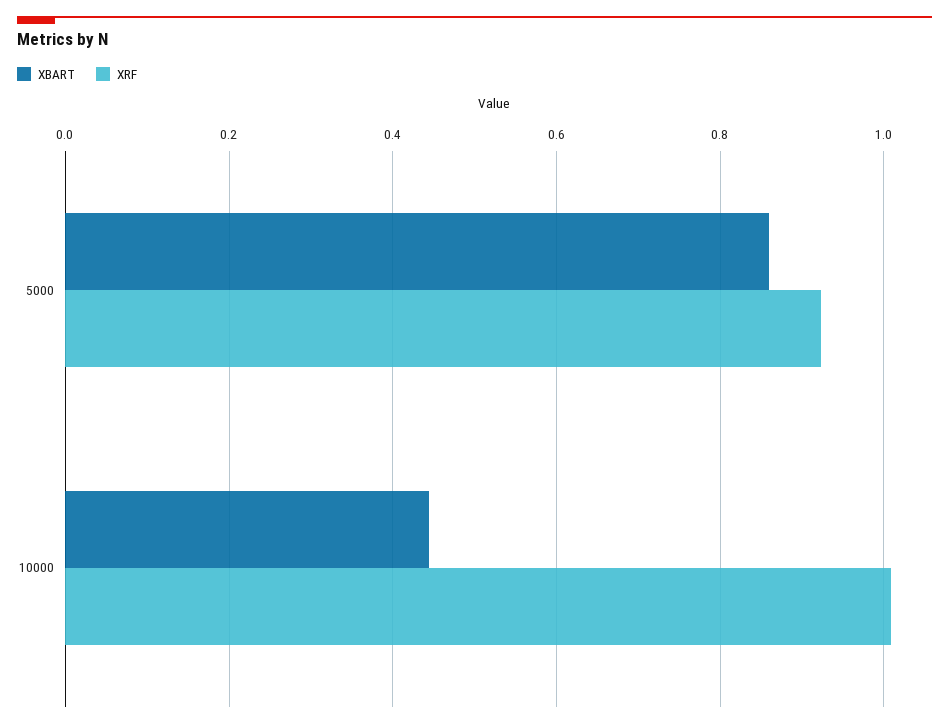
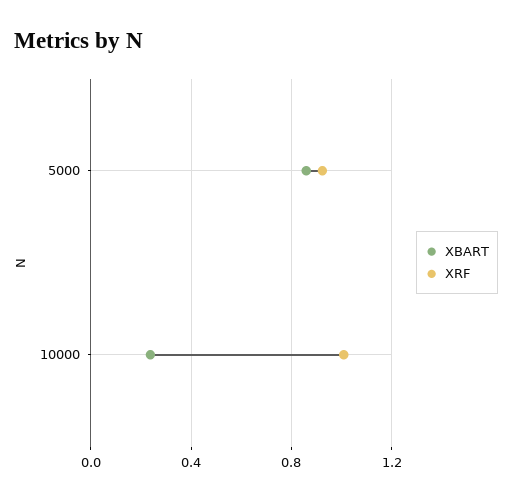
  {
    "XBART": {
      "5000": 0.86,
-     "10000": 0.44
+     "10000": 0.25
    },
    "XRF": {
      "5000": 0.92,
      "10000": 1
    }
  }

